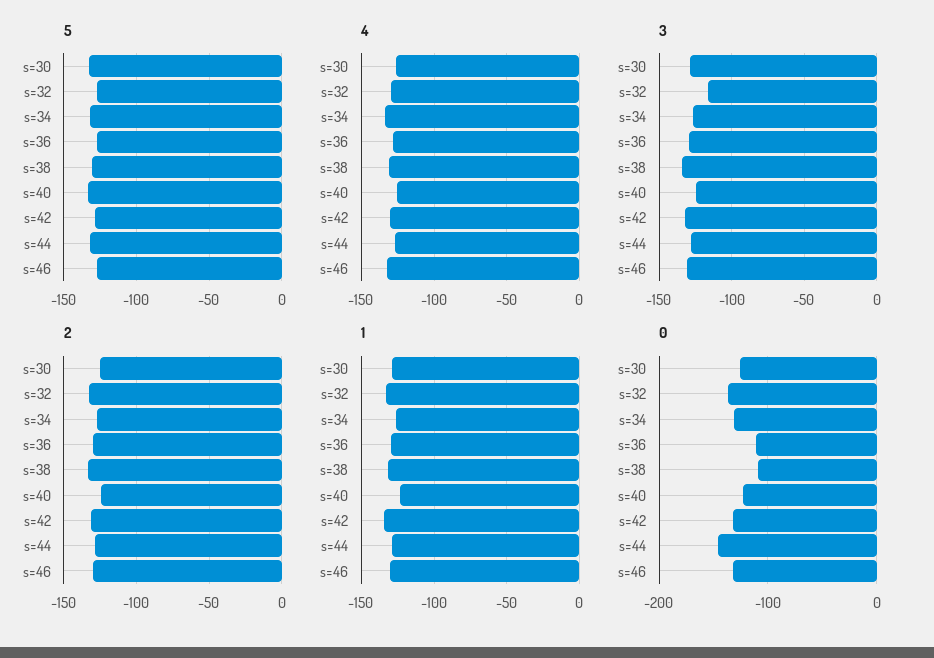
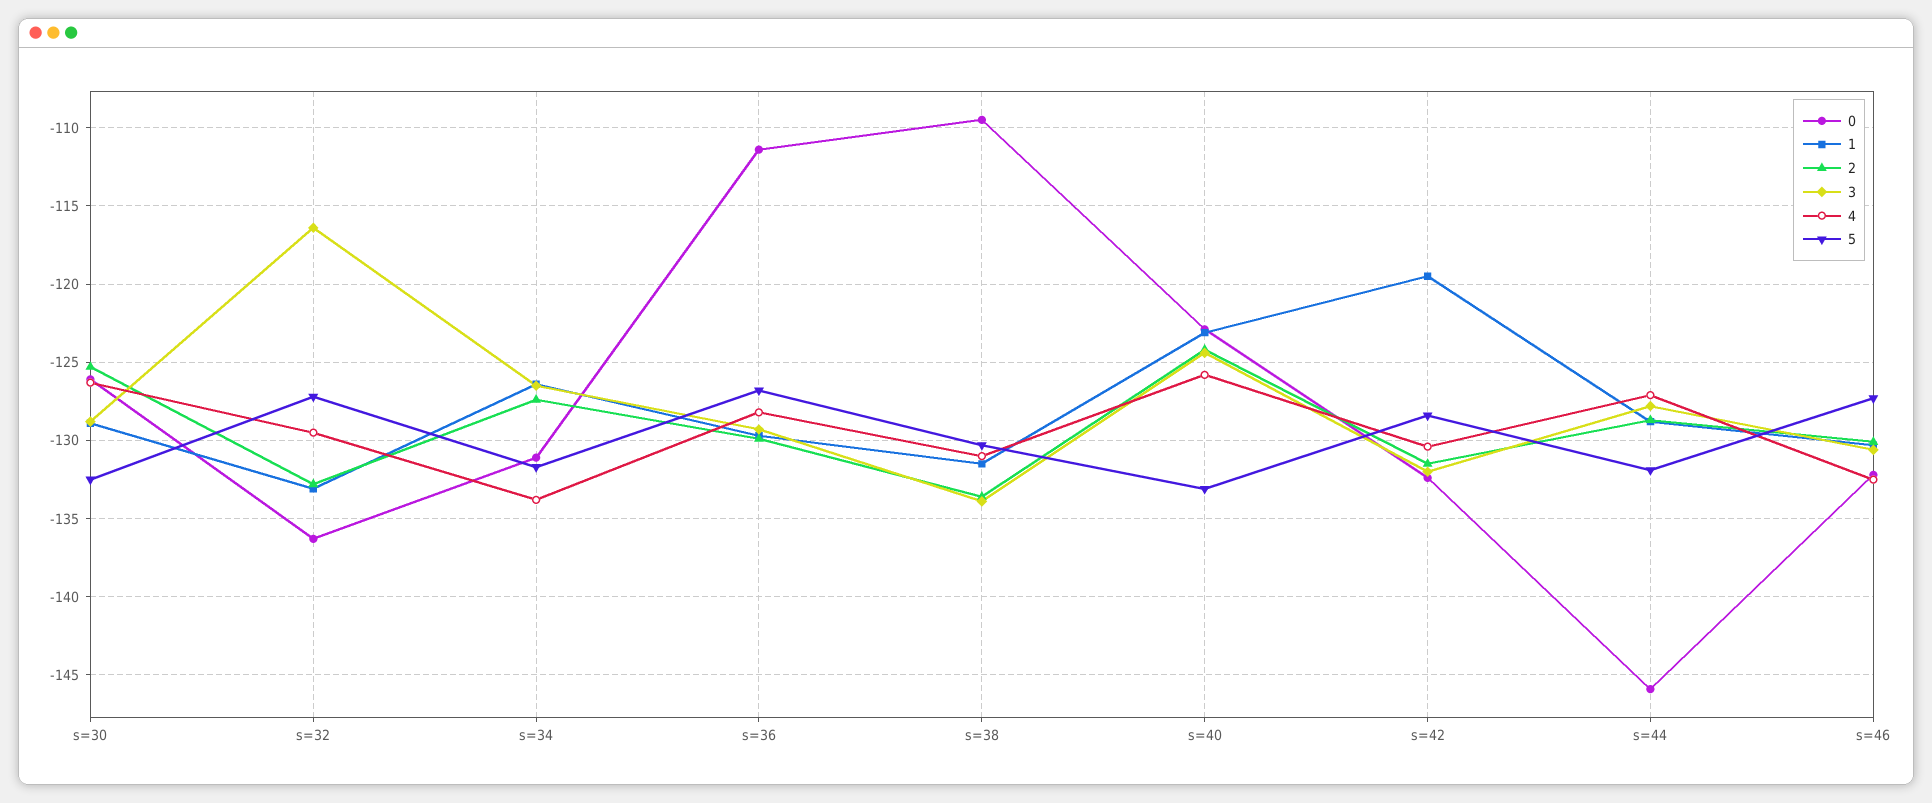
  {
    "5": {
      "s=30": -132.5,
      "s=32": -127,
      "s=34": -131.5,
      "s=36": -127,
      "s=38": -130.5,
      "s=40": -133,
      "s=42": -128.5,
      "s=44": -132,
      "s=46": -127.5
    },
    "4": {
      "s=30": -126.5,
      "s=32": -129.5,
      "s=34": -134,
      "s=36": -128,
      "s=38": -131,
      "s=40": -126,
      "s=42": -130.5,
      "s=44": -127,
      "s=46": -132.5
    },
    "3": {
      "s=30": -129,
      "s=32": -116.5,
      "s=34": -126.5,
      "s=36": -129.5,
      "s=38": -134,
      "s=40": -124.5,
      "s=42": -132,
      "s=44": -128,
      "s=46": -130.5
    },
    "2": {
      "s=30": -125.5,
      "s=32": -133,
      "s=34": -127.5,
      "s=36": -130,
      "s=38": -133.5,
      "s=40": -124,
      "s=42": -131.5,
      "s=44": -128.5,
      "s=46": -130
    },
    "1": {
      "s=30": -129,
      "s=32": -133,
      "s=34": -126.5,
      "s=36": -129.5,
      "s=38": -131.5,
      "s=40": -123,
-     "s=42": -135,
+     "s=42": -119.5,
      "s=44": -129,
      "s=46": -130.5
    },
    "0": {
      "s=30": -126,
      "s=32": -136.5,
      "s=34": -131,
      "s=36": -111.5,
      "s=38": -109.5,
      "s=40": -123,
      "s=42": -132.5,
      "s=44": -146,
      "s=46": -132
    }
  }

